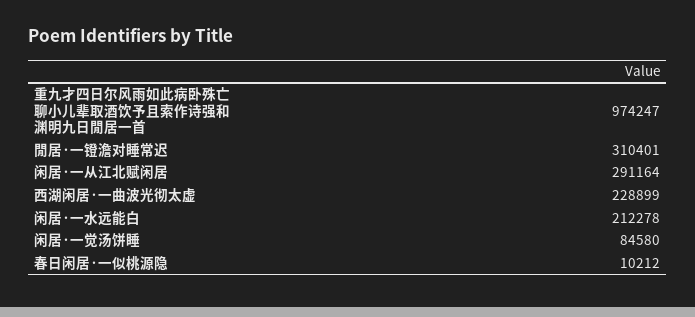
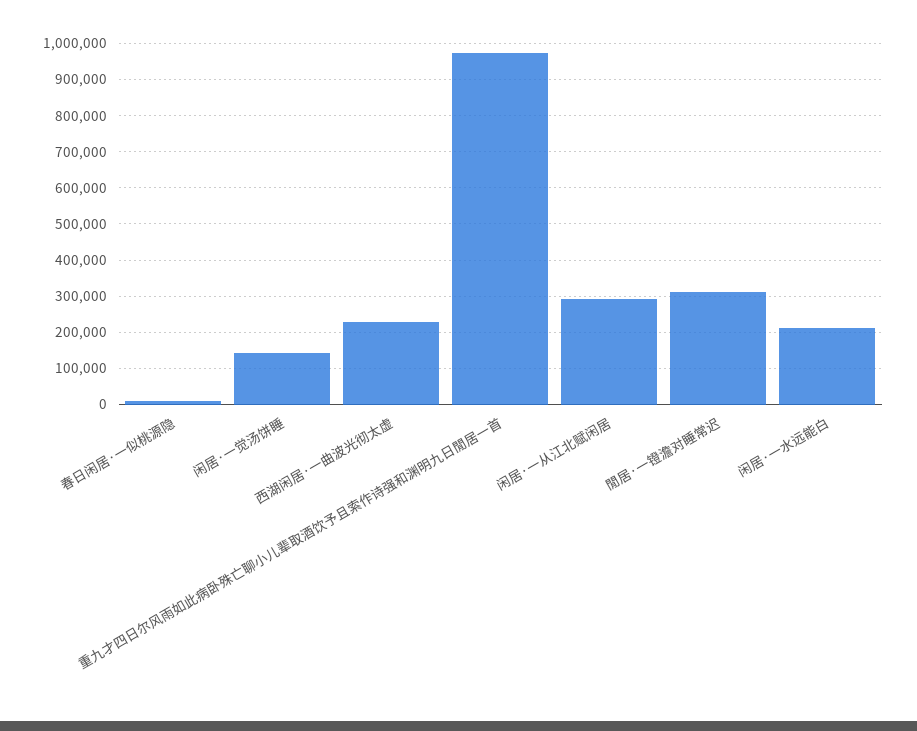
  {
    "重九才四日尔风雨如此病卧殊亡聊小儿辈取酒饮予且索作诗强和渊明九日閒居一首": 974247,
    "閒居·一镫澹对睡常迟": 310401,
    "闲居·一从江北赋闲居": 291164,
    "西湖闲居·一曲波光彻太虚": 228899,
    "闲居·一水远能白": 212278,
-   "闲居·一觉汤饼睡": 84580,
+   "闲居·一觉汤饼睡": 140000,
    "春日闲居·一似桃源隐": 10212
  }

